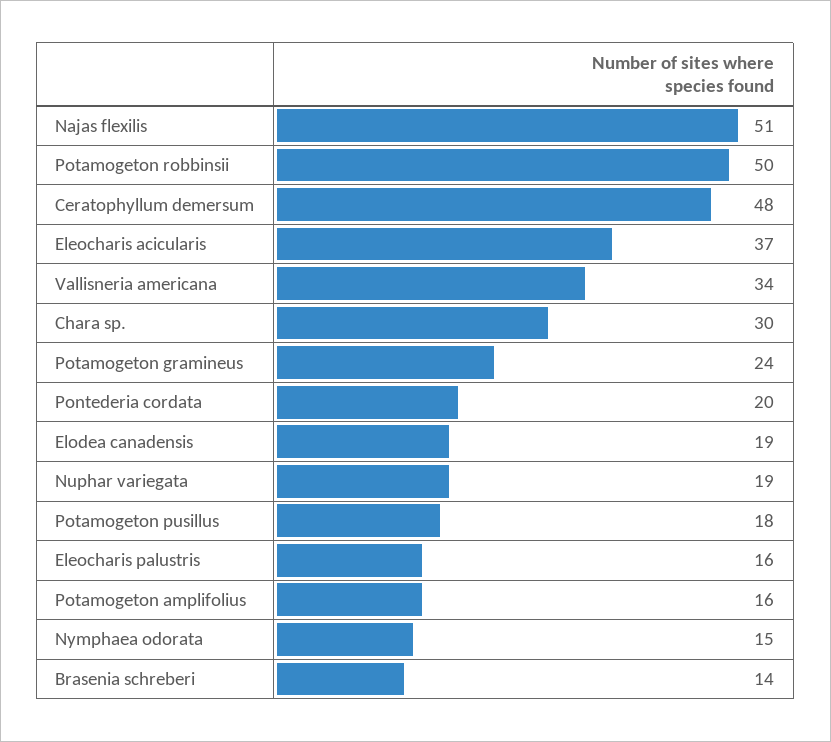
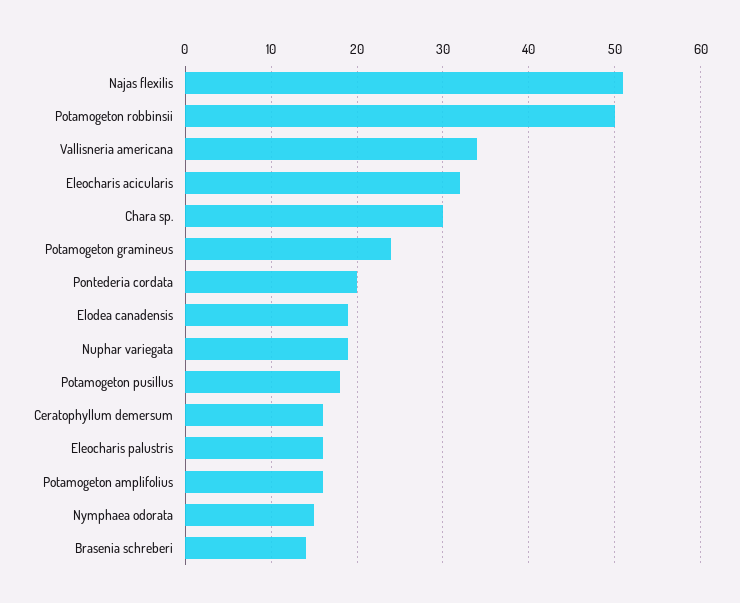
  {
    "Najas flexilis": 51,
    "Potamogeton robbinsii": 50,
-   "Ceratophyllum demersum": 48,
+   "Ceratophyllum demersum": 16,
-   "Eleocharis acicularis": 37,
+   "Eleocharis acicularis": 32,
    "Vallisneria americana": 34,
    "Chara sp.": 30,
    "Potamogeton gramineus": 24,
    "Pontederia cordata": 20,
    "Elodea canadensis": 19,
    "Nuphar variegata": 19,
    "Potamogeton pusillus": 18,
    "Eleocharis palustris": 16,
    "Potamogeton amplifolius": 16,
    "Nymphaea odorata": 15,
    "Brasenia schreberi": 14
  }

